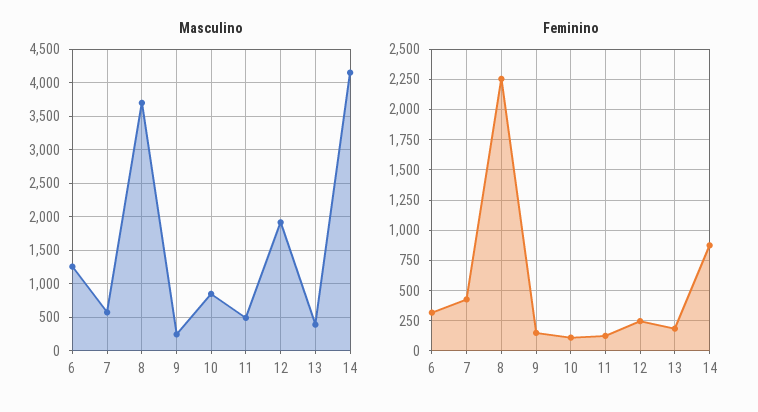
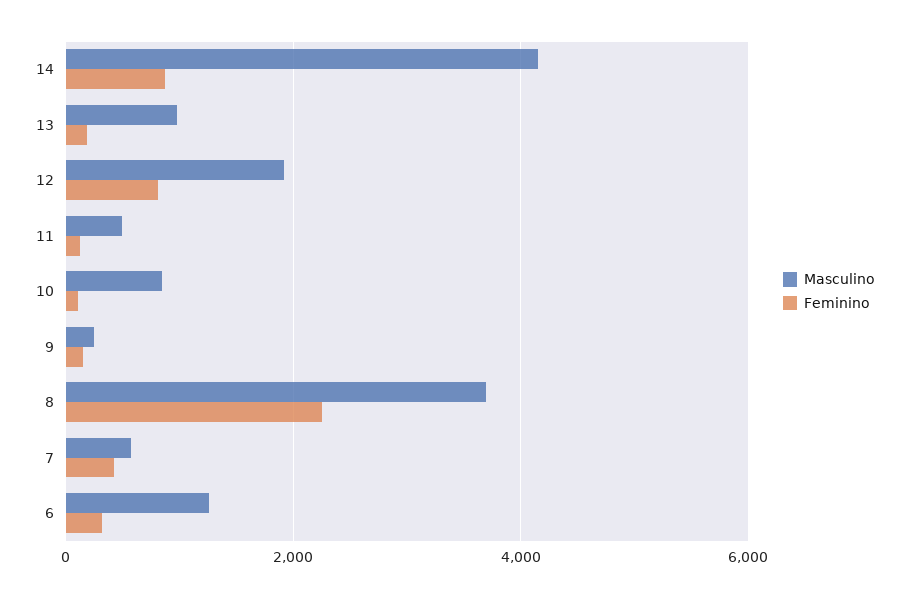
  {
    "Masculino": {
      "6": 1300,
      "7": 600,
      "8": 3700,
      "9": 200,
      "10": 900,
      "11": 500,
      "12": 1900,
-     "13": 400,
+     "13": 1000,
      "14": 4200
    },
    "Feminino": {
      "6": 300,
      "7": 450,
      "8": 2250,
      "9": 150,
      "10": 100,
      "11": 150,
-     "12": 250,
+     "12": 800,
      "13": 200,
      "14": 900
    }
  }

